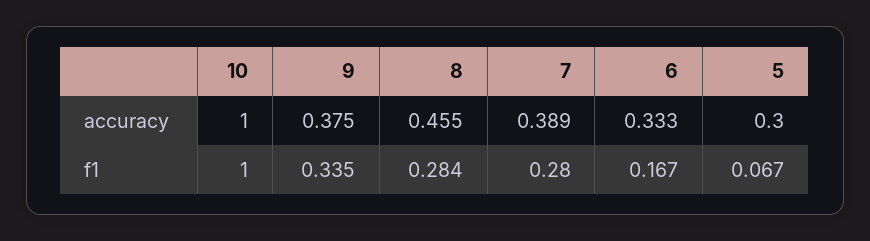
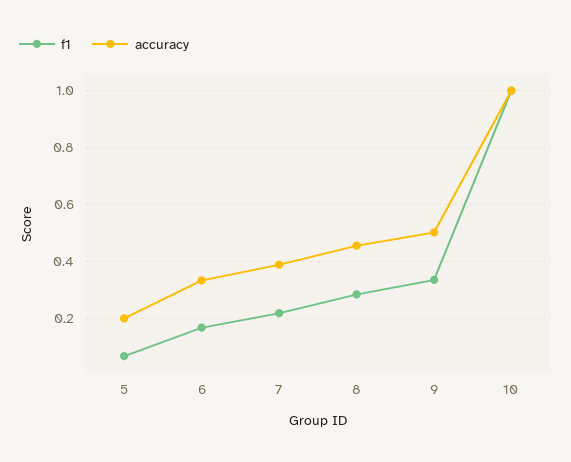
  {
    "accuracy": {
      "10": 1,
-     "9": 0.375,
+     "9": 0.5,
      "8": 0.455,
      "7": 0.389,
      "6": 0.333,
-     "5": 0.3
+     "5": 0.2
    },
    "f1": {
      "10": 1,
      "9": 0.335,
      "8": 0.284,
-     "7": 0.28,
+     "7": 0.225,
      "6": 0.167,
      "5": 0.067
    }
  }

